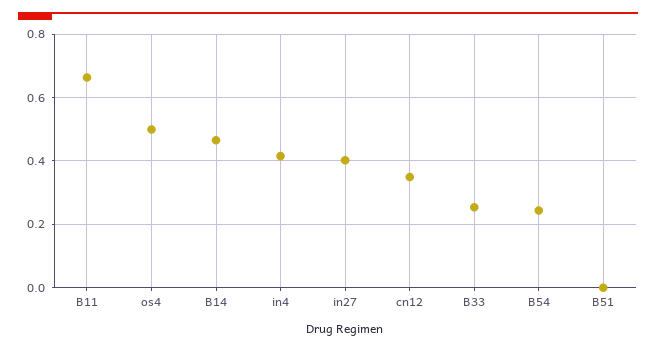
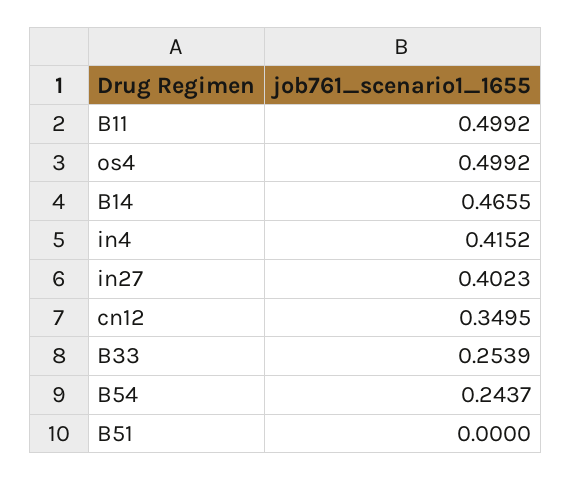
  {
-   "B11": 0.66,
+   "B11": 0.4992,
    "os4": 0.4992,
    "B14": 0.4655,
    "in4": 0.4152,
    "in27": 0.4023,
    "cn12": 0.3495,
    "B33": 0.2539,
    "B54": 0.2437,
    "B51": 0
  }

